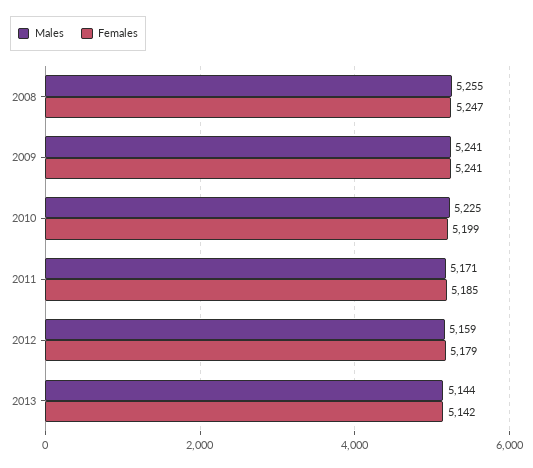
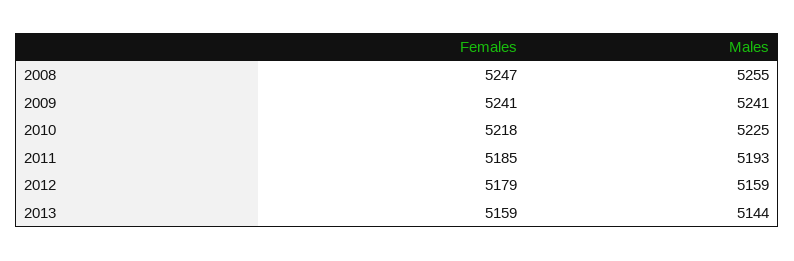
  {
    "Males": {
      "2008": 5255,
      "2009": 5241,
      "2010": 5225,
-     "2011": 5171,
+     "2011": 5193,
      "2012": 5159,
      "2013": 5144
    },
    "Females": {
      "2008": 5247,
      "2009": 5241,
-     "2010": 5199,
+     "2010": 5218,
      "2011": 5185,
      "2012": 5179,
-     "2013": 5142
+     "2013": 5159
    }
  }

